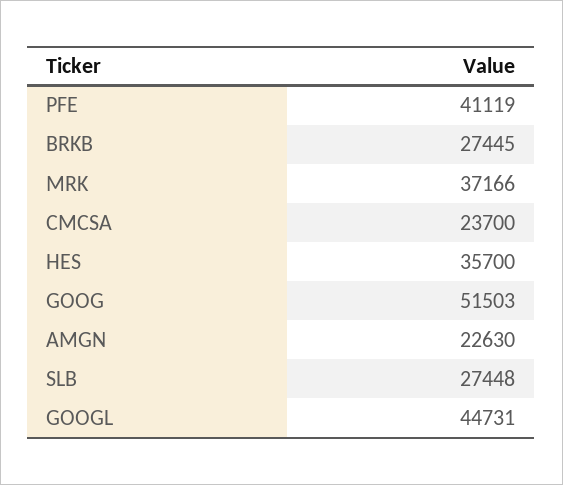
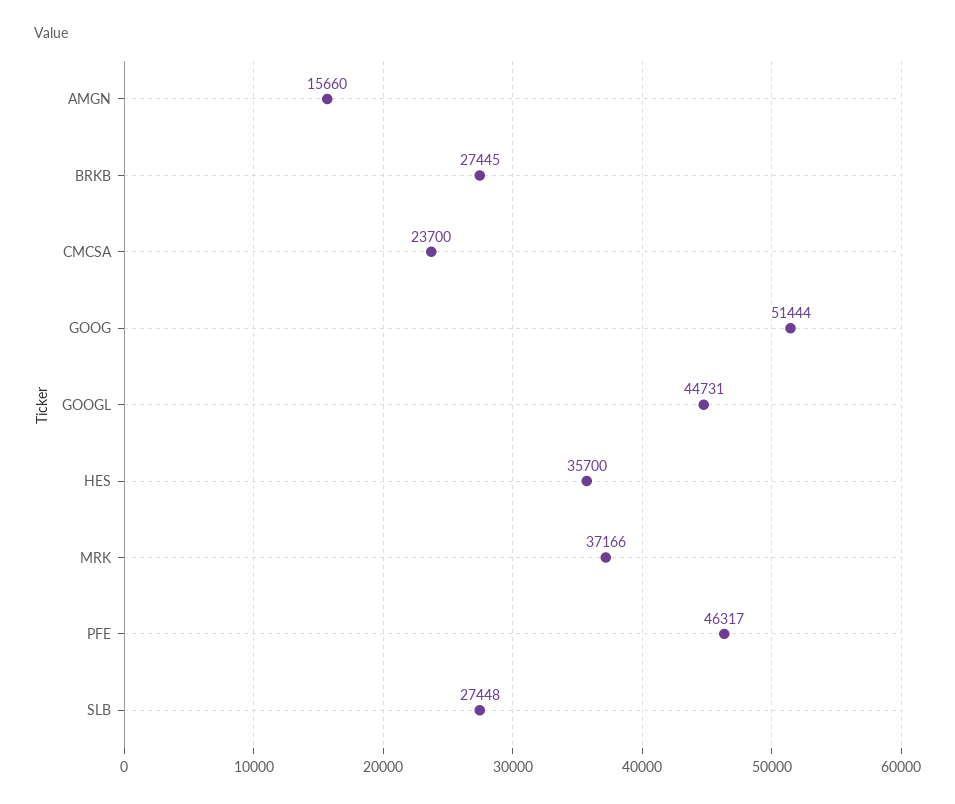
  {
-   "PFE": 41119,
+   "PFE": 46317,
    "BRKB": 27445,
    "MRK": 37166,
    "CMCSA": 23700,
    "HES": 35700,
-   "GOOG": 51503,
+   "GOOG": 51444,
-   "AMGN": 22630,
+   "AMGN": 15660,
    "SLB": 27448,
    "GOOGL": 44731
  }

